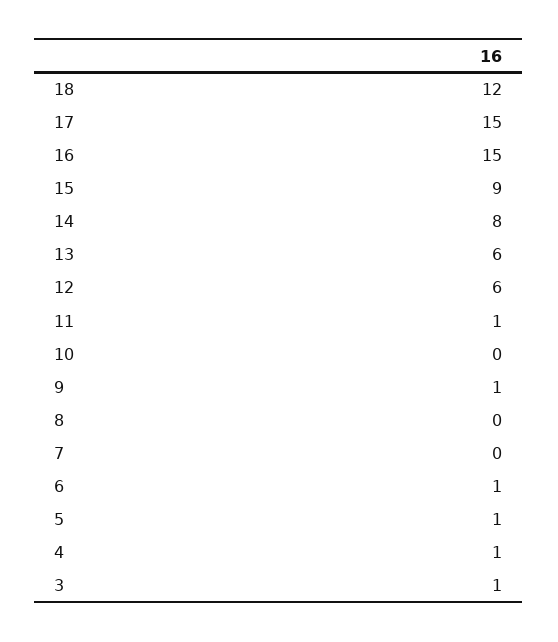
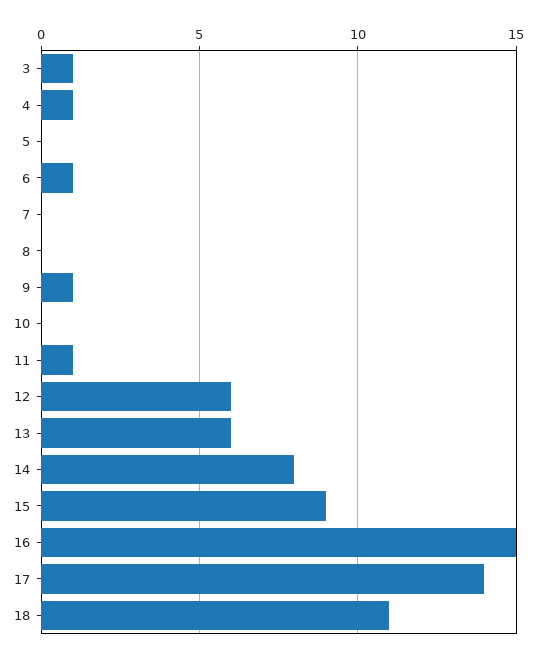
  {
-   "18": 12,
+   "18": 11,
-   "17": 15,
+   "17": 14,
    "16": 15,
    "15": 9,
    "14": 8,
    "13": 6,
    "12": 6,
    "11": 1,
    "10": 0,
    "9": 1,
    "8": 0,
    "7": 0,
    "6": 1,
-   "5": 1,
+   "5": 0,
    "4": 1,
    "3": 1
  }

